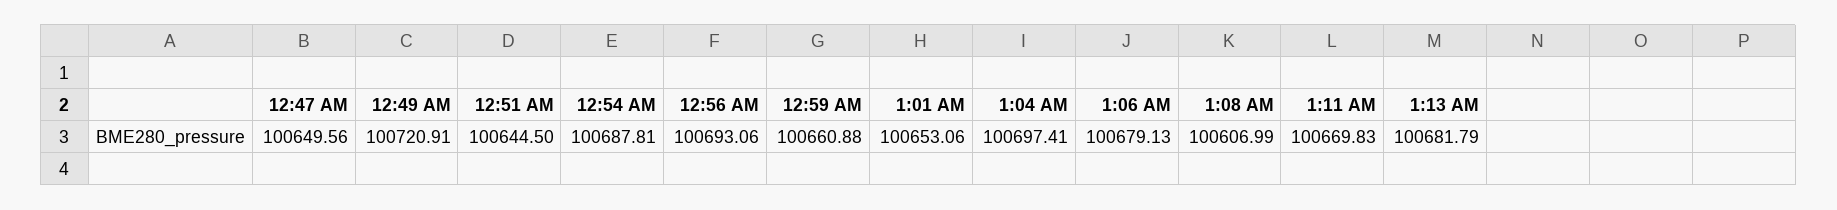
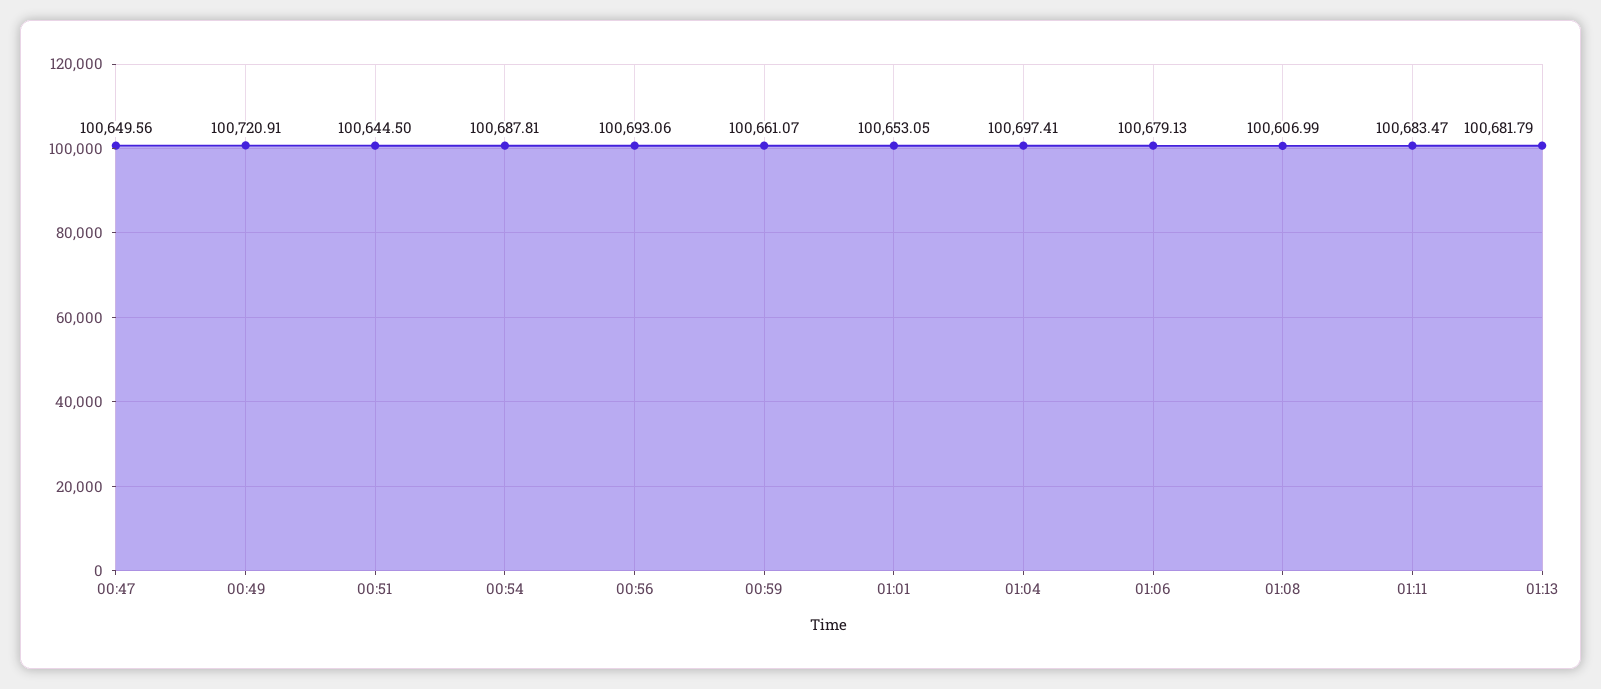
  {
    "12:47 AM": 100649.56,
    "12:49 AM": 100720.91,
    "12:51 AM": 100644.5,
    "12:54 AM": 100687.81,
    "12:56 AM": 100693.06,
-   "12:59 AM": 100660.88,
+   "12:59 AM": 100661.07,
-   "1:01 AM": 100653.06,
+   "1:01 AM": 100653.05,
    "1:04 AM": 100697.41,
    "1:06 AM": 100679.13,
    "1:08 AM": 100606.99,
-   "1:11 AM": 100669.83,
+   "1:11 AM": 100683.47,
    "1:13 AM": 100681.79
  }

